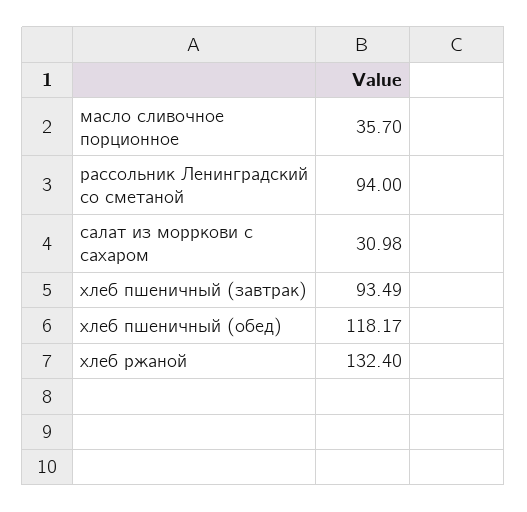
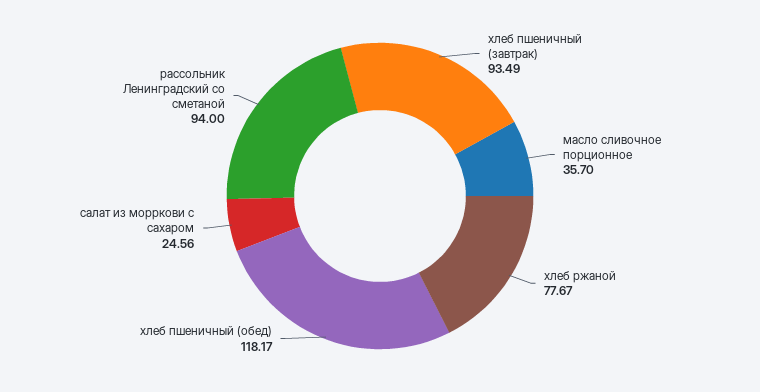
  {
    "масло сливочное порционное": 35.7,
    "рассольник Ленинградский со сметаной": 94,
-   "салат из морркови с сахаром": 30.98,
+   "салат из морркови с сахаром": 24.56,
    "хлеб пшеничный (завтрак)": 93.49,
    "хлеб пшеничный (обед)": 118.17,
-   "хлеб ржаной": 132.4
+   "хлеб ржаной": 77.67
  }

